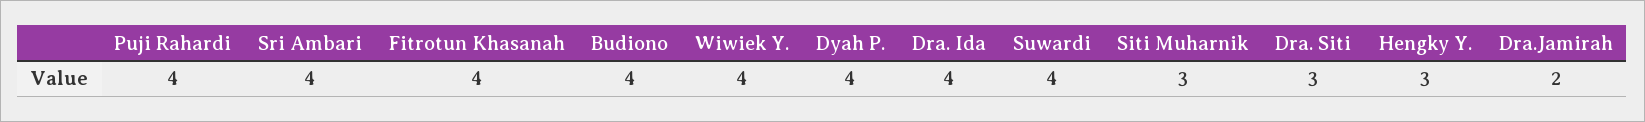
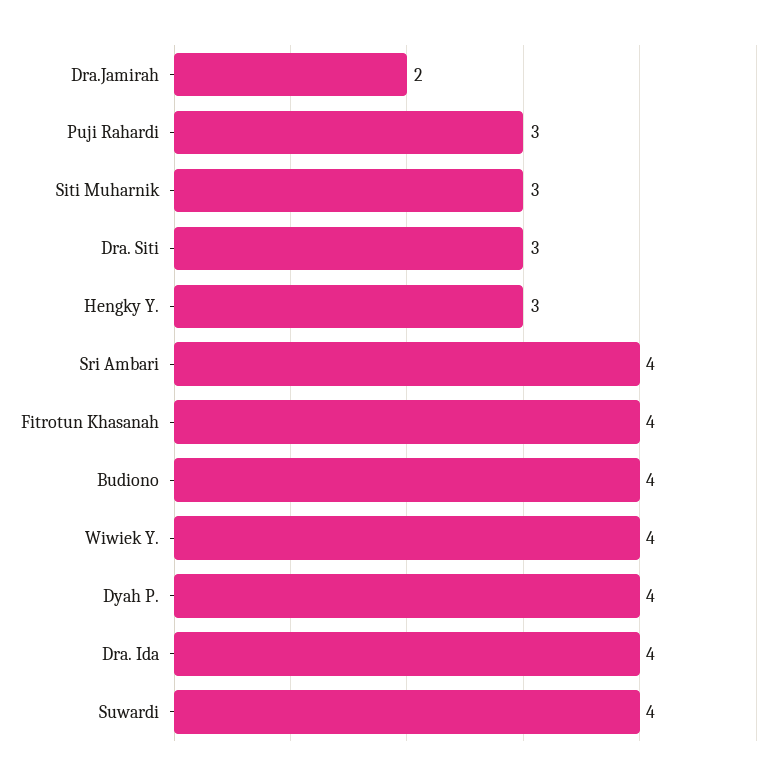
  {
-   "Puji Rahardi": 4,
+   "Puji Rahardi": 3,
    "Sri Ambari": 4,
    "Fitrotun Khasanah": 4,
    "Budiono": 4,
    "Wiwiek Y.": 4,
    "Dyah P.": 4,
    "Dra. Ida": 4,
    "Suwardi": 4,
    "Siti Muharnik": 3,
    "Dra. Siti": 3,
    "Hengky Y.": 3,
    "Dra.Jamirah": 2
  }

